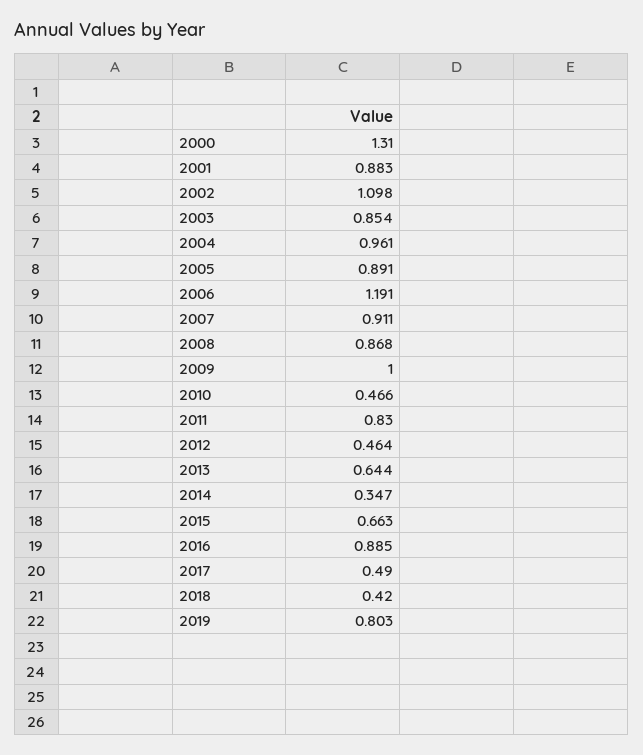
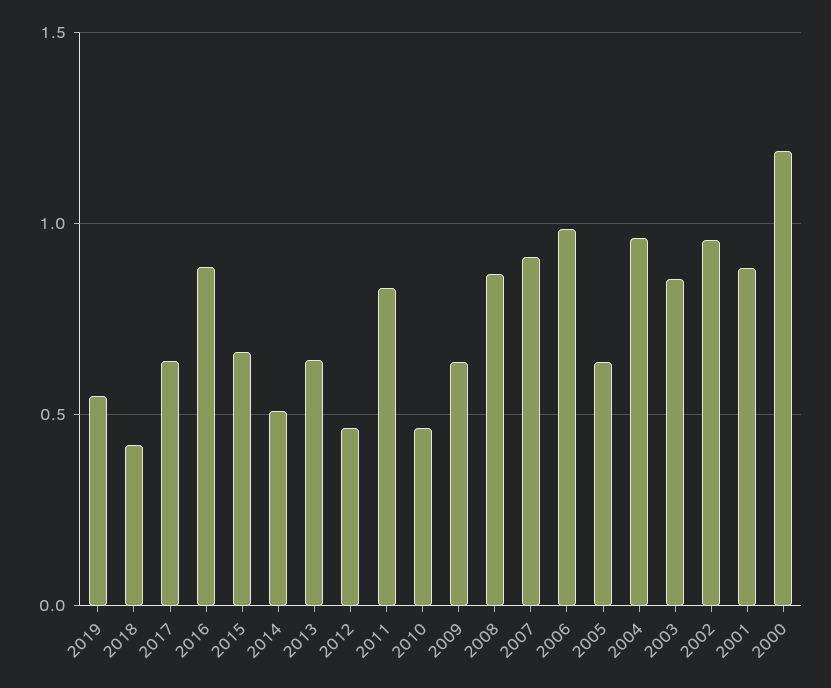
  {
-   "2000": 1.31,
+   "2000": 1.2,
    "2001": 0.883,
-   "2002": 1.098,
+   "2002": 0.95,
    "2003": 0.854,
    "2004": 0.961,
-   "2005": 0.891,
+   "2005": 0.65,
-   "2006": 1.191,
+   "2006": 1,
    "2007": 0.911,
    "2008": 0.868,
-   "2009": 1,
+   "2009": 0.65,
    "2010": 0.466,
    "2011": 0.83,
    "2012": 0.464,
    "2013": 0.644,
-   "2014": 0.347,
+   "2014": 0.5,
    "2015": 0.663,
    "2016": 0.885,
-   "2017": 0.49,
+   "2017": 0.65,
    "2018": 0.42,
-   "2019": 0.803
+   "2019": 0.55
  }

